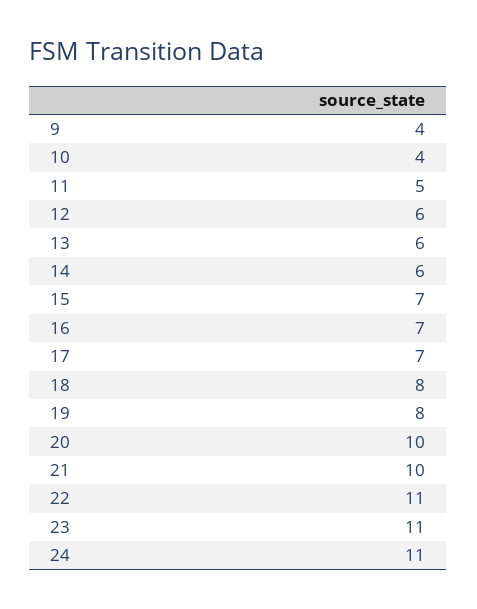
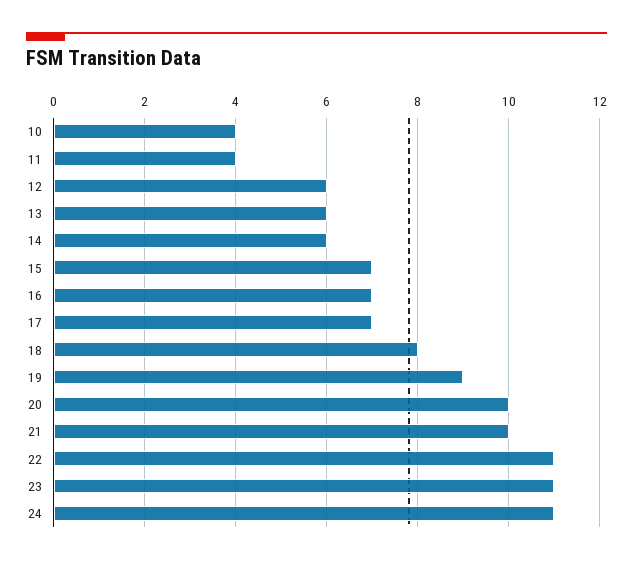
  {
-   "9": 4,
    "10": 4,
-   "11": 5,
+   "11": 4,
    "12": 6,
    "13": 6,
    "14": 6,
    "15": 7,
    "16": 7,
    "17": 7,
    "18": 8,
-   "19": 8,
+   "19": 9,
    "20": 10,
    "21": 10,
    "22": 11,
    "23": 11,
    "24": 11
  }

